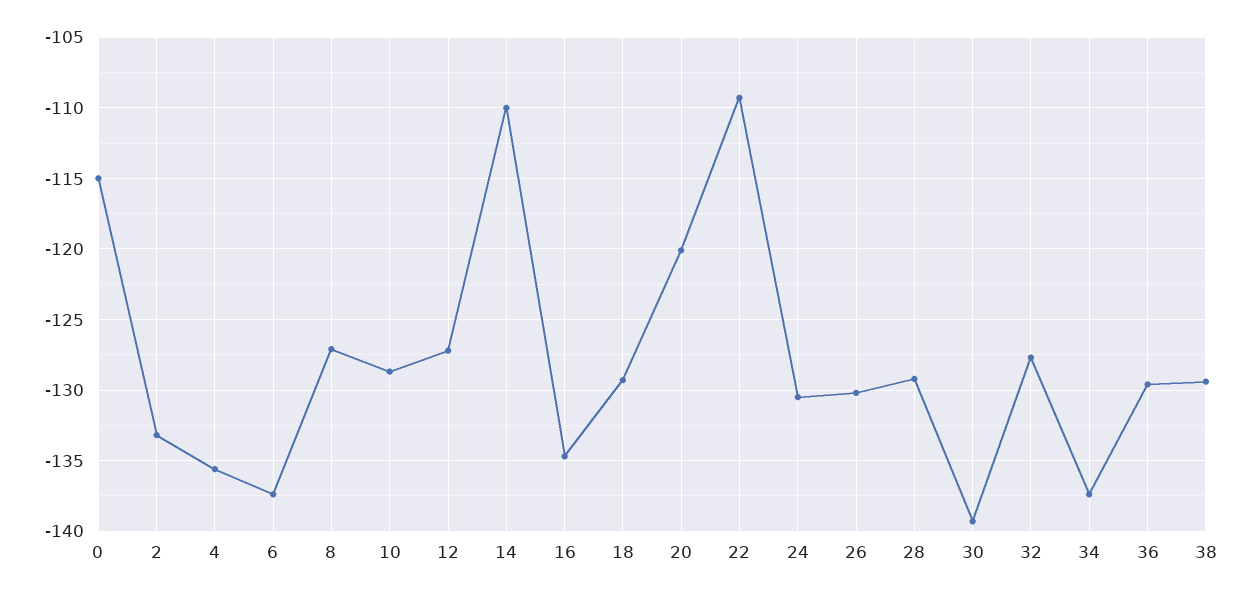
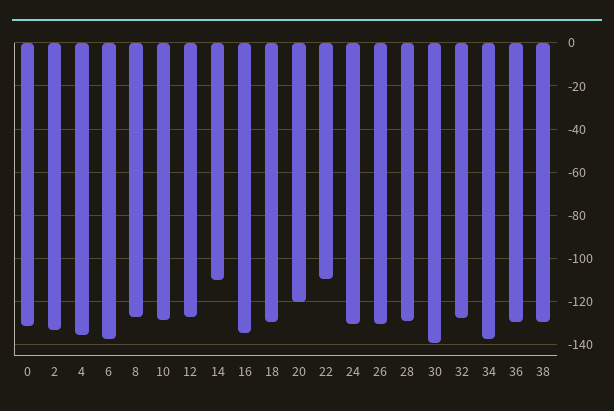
  {
-   "0": -115,
+   "0": -130,
    "2": -133,
    "4": -135.5,
    "6": -137.5,
    "8": -127,
    "10": -128.5,
    "12": -127,
    "14": -110,
    "16": -134.5,
    "18": -129.5,
    "20": -120,
    "22": -109.5,
    "24": -130.5,
    "26": -130,
    "28": -129,
    "30": -139.5,
    "32": -127.5,
    "34": -137.5,
    "36": -129.5,
    "38": -129.5
  }

